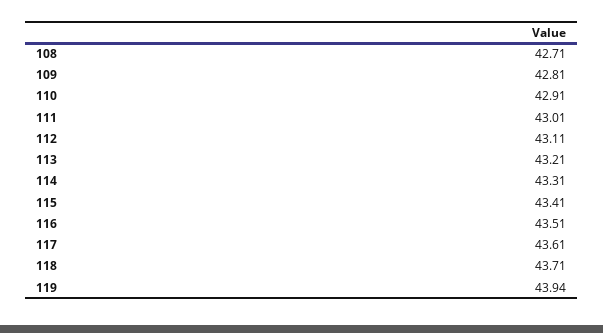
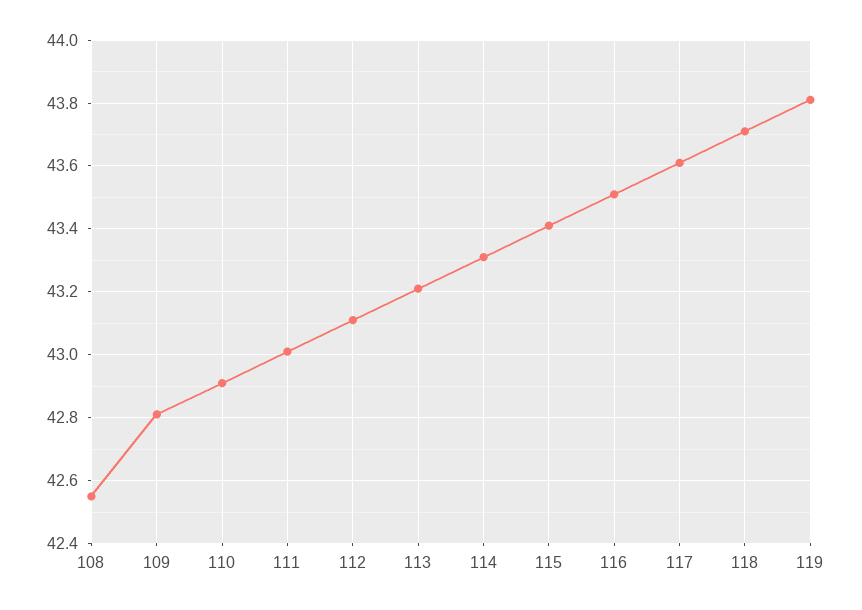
  {
-   "108": 42.71,
+   "108": 42.55,
    "109": 42.81,
    "110": 42.91,
    "111": 43.01,
    "112": 43.11,
    "113": 43.21,
    "114": 43.31,
    "115": 43.41,
    "116": 43.51,
    "117": 43.61,
    "118": 43.71,
-   "119": 43.94
+   "119": 43.8
  }

